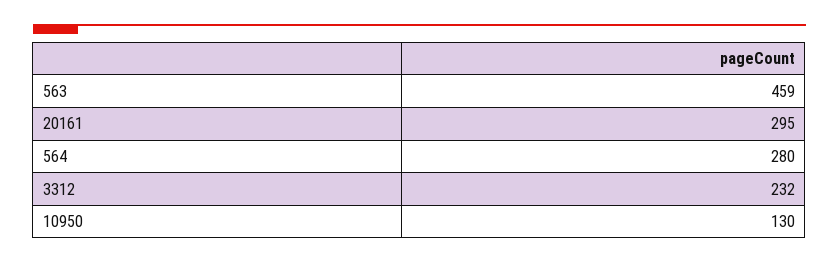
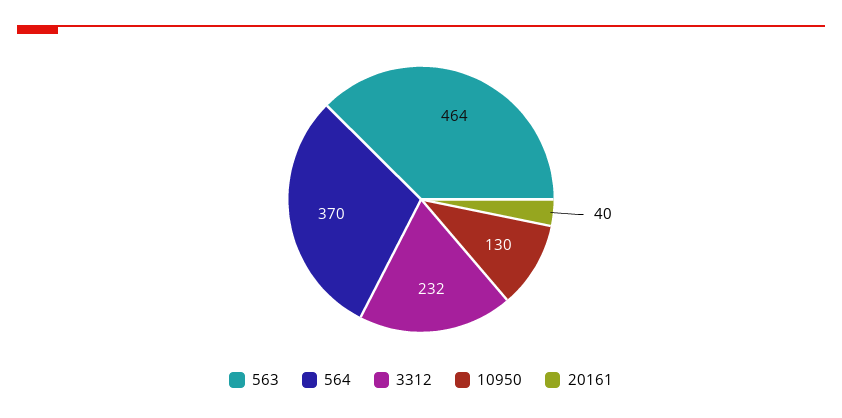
  {
-   "563": 459,
+   "563": 464,
-   "20161": 295,
+   "20161": 40,
-   "564": 280,
+   "564": 370,
    "3312": 232,
    "10950": 130
  }

